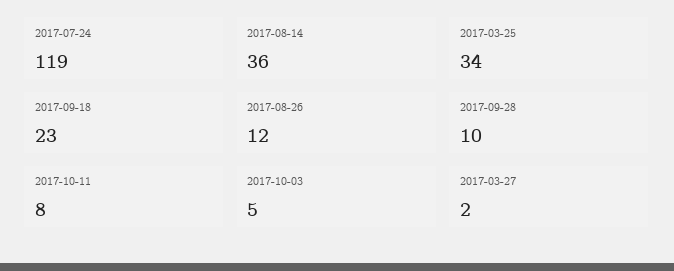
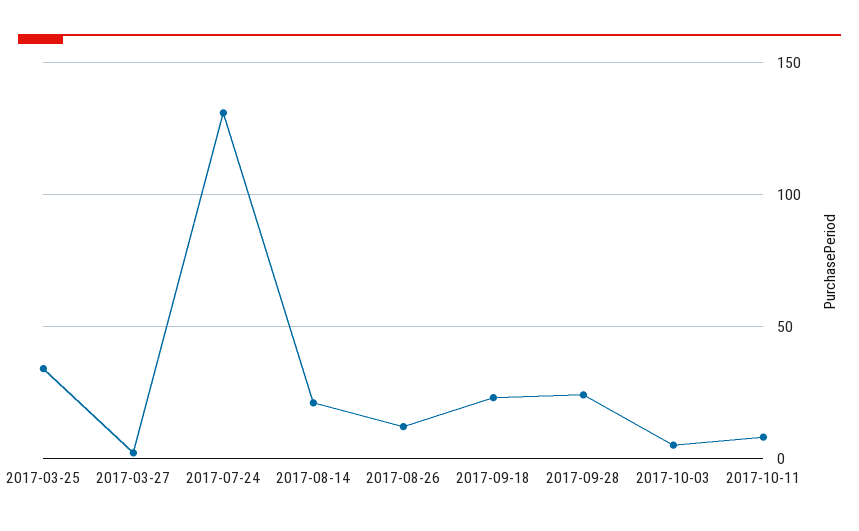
  {
-   "2017-07-24": 119,
+   "2017-07-24": 130,
-   "2017-08-14": 36,
+   "2017-08-14": 20,
    "2017-03-25": 34,
    "2017-09-18": 23,
    "2017-08-26": 12,
-   "2017-09-28": 10,
+   "2017-09-28": 25,
    "2017-10-11": 8,
    "2017-10-03": 5,
    "2017-03-27": 2
  }

